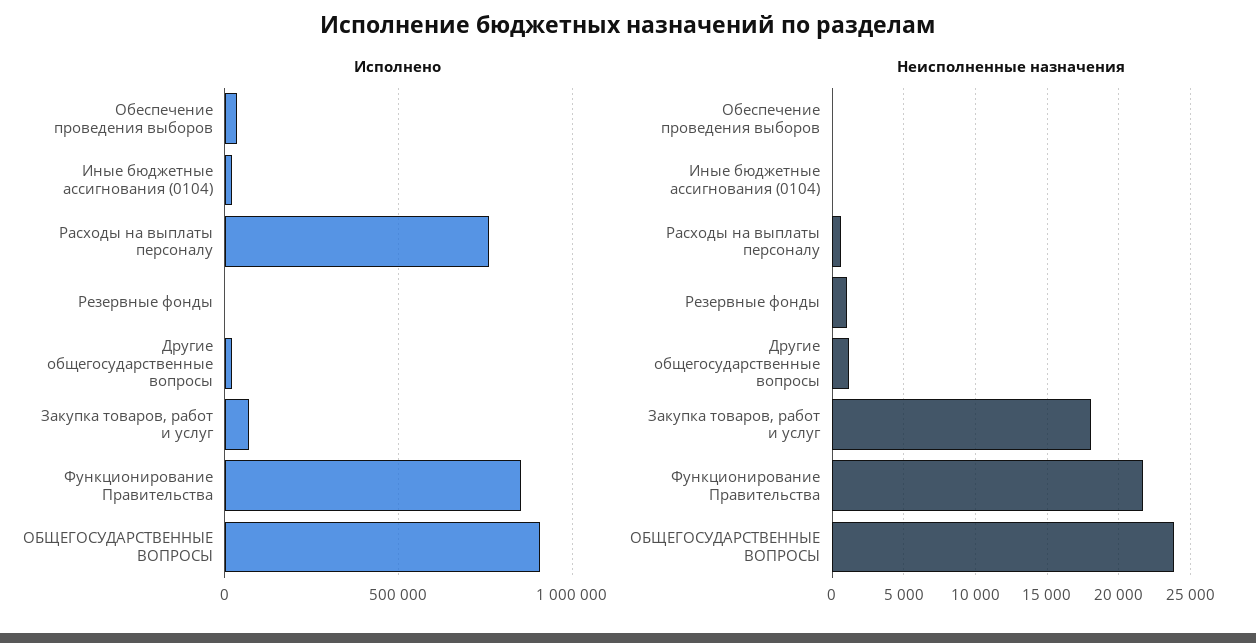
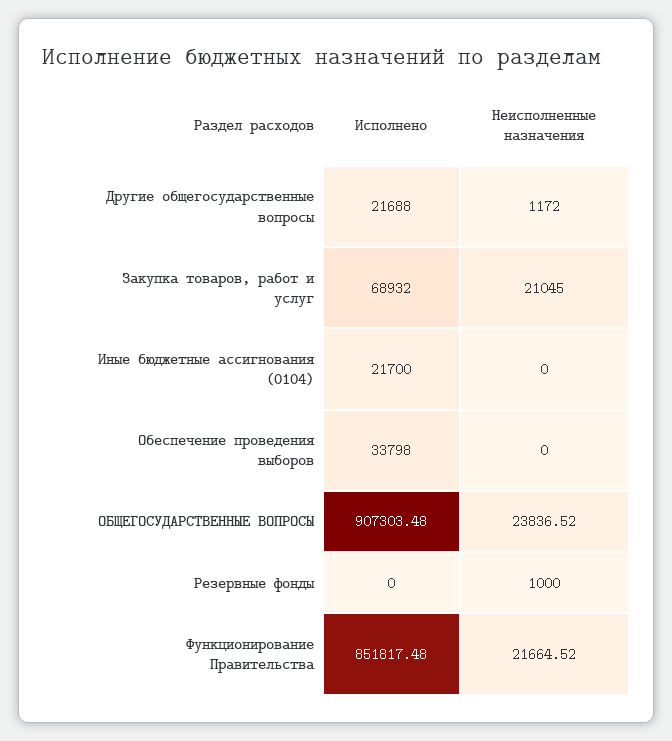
  {
    "Исполнено": {
      "Обеспечение проведения выборов": 33798,
      "Иные бюджетные ассигнования (0104)": 21700,
-     "Расходы на выплаты персоналу": 750000,
      "Резервные фонды": 0,
      "Другие общегосударственные вопросы": 21688,
      "Закупка товаров, работ и услуг": 68932,
      "Функционирование Правительства": 851817.48,
      "ОБЩЕГОСУДАРСТВЕННЫЕ ВОПРОСЫ": 907303.48
    },
    "Неисполненные назначения": {
      "Обеспечение проведения выборов": 0,
      "Иные бюджетные ассигнования (0104)": 0,
-     "Расходы на выплаты персоналу": 500,
      "Резервные фонды": 1000,
      "Другие общегосударственные вопросы": 1172,
-     "Закупка товаров, работ и услуг": 18000,
+     "Закупка товаров, работ и услуг": 21045,
      "Функционирование Правительства": 21664.52,
      "ОБЩЕГОСУДАРСТВЕННЫЕ ВОПРОСЫ": 23836.52
    }
  }

